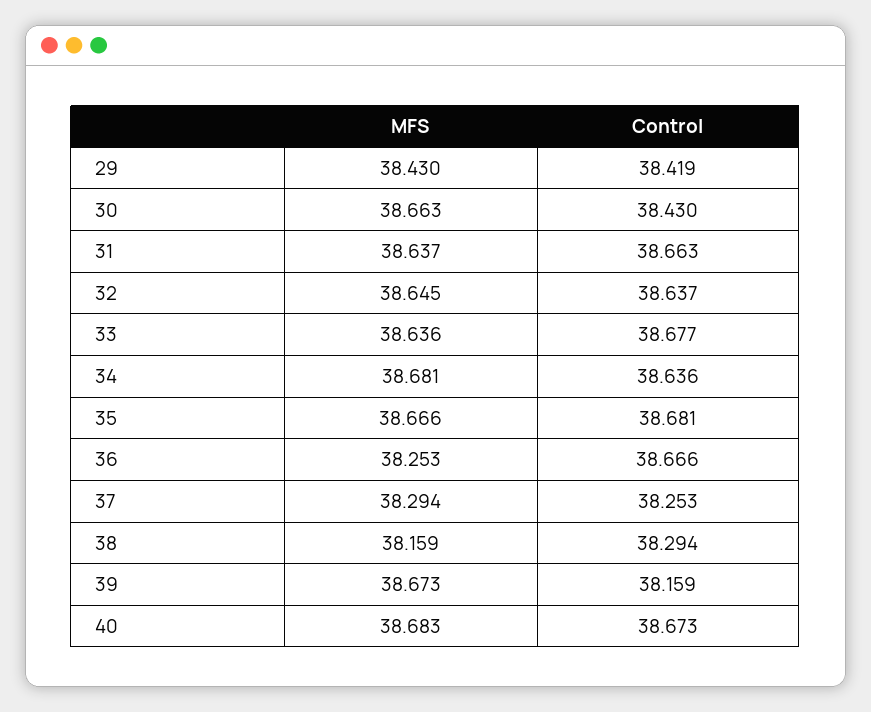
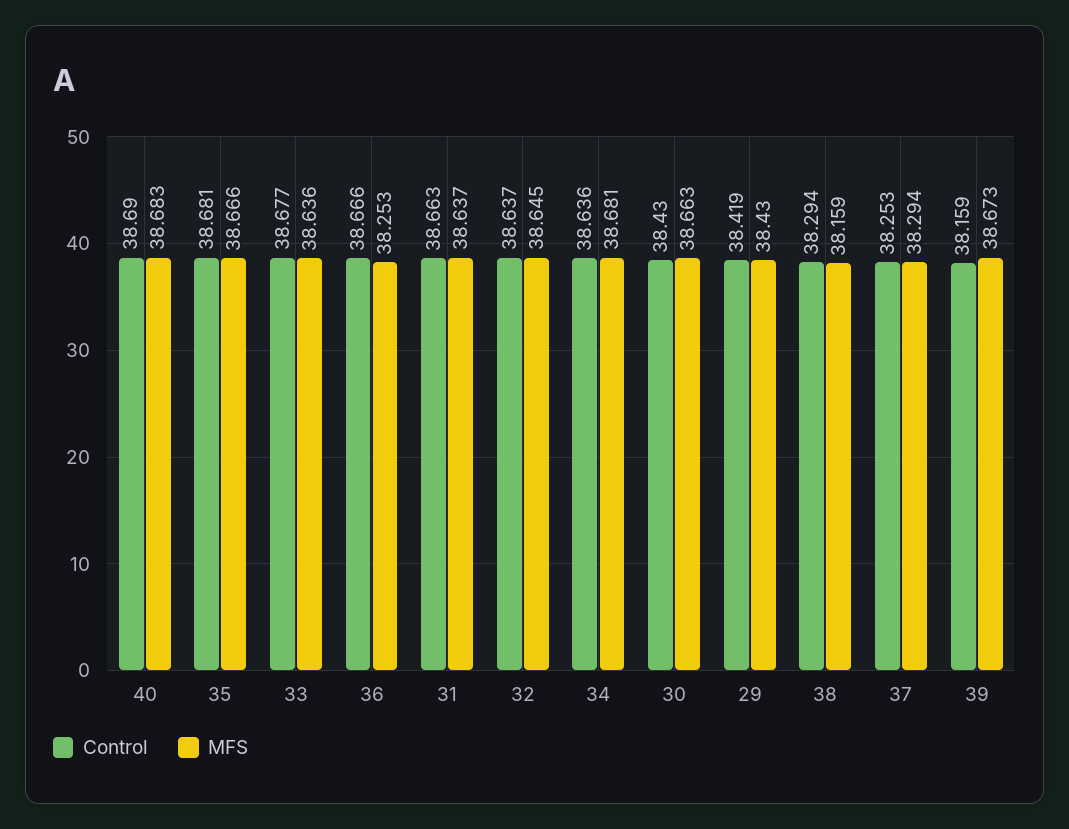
  {
    "MFS": {
      "29": 38.43,
      "30": 38.663,
      "31": 38.637,
      "32": 38.645,
      "33": 38.636,
      "34": 38.681,
      "35": 38.666,
      "36": 38.253,
      "37": 38.294,
      "38": 38.159,
      "39": 38.673,
      "40": 38.683
    },
    "Control": {
      "29": 38.419,
      "30": 38.43,
      "31": 38.663,
      "32": 38.637,
      "33": 38.677,
      "34": 38.636,
      "35": 38.681,
      "36": 38.666,
      "37": 38.253,
      "38": 38.294,
      "39": 38.159,
-     "40": 38.673
+     "40": 38.69
    }
  }

